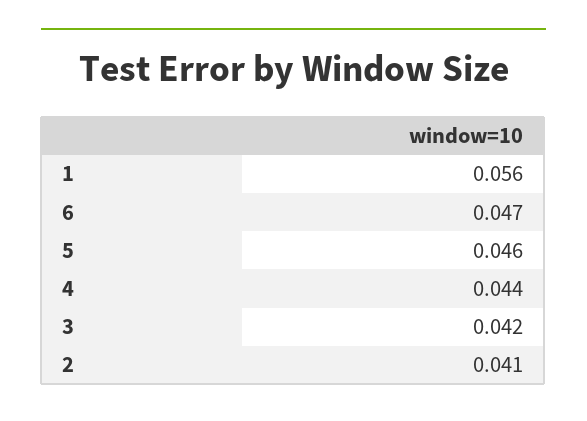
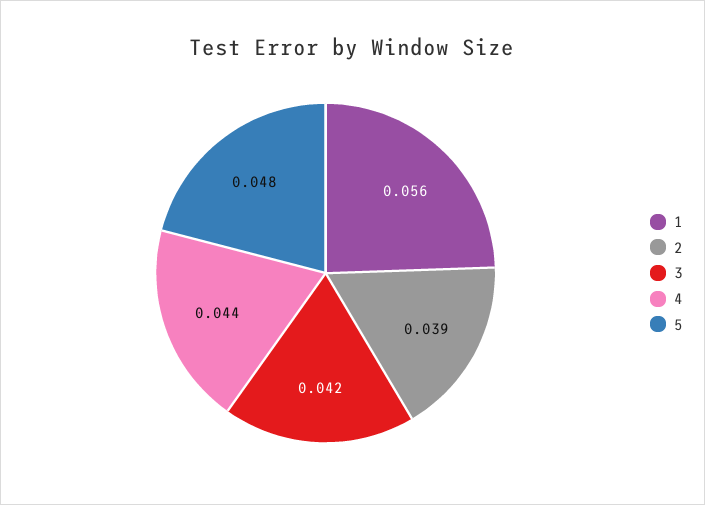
  {
    "1": 0.056,
-   "6": 0.047,
-   "5": 0.046,
+   "5": 0.048,
    "4": 0.044,
    "3": 0.042,
-   "2": 0.041
+   "2": 0.039
  }

